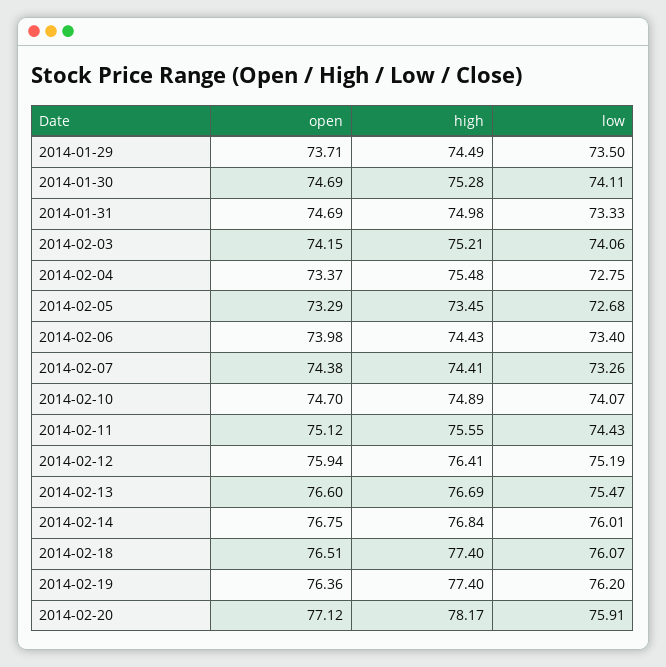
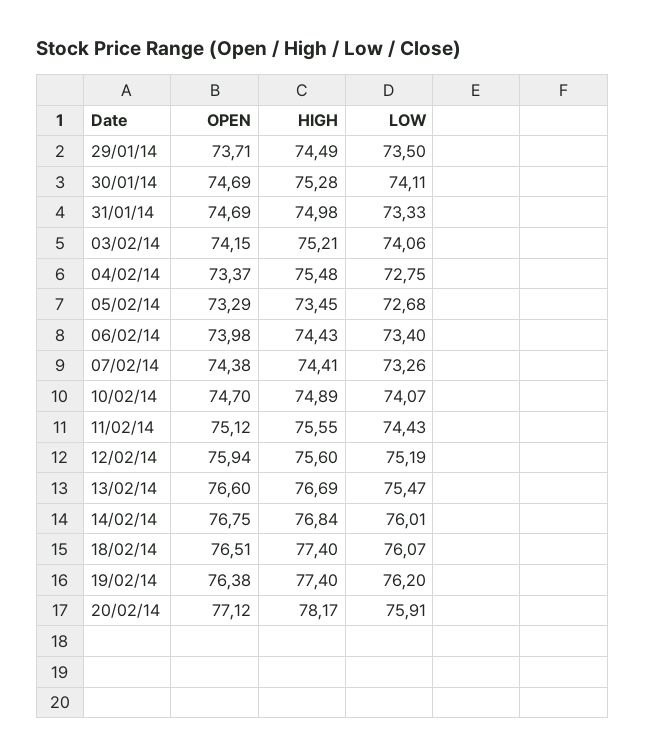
  {
    "open": {
      "2014-01-29": 73.71,
      "2014-01-30": 74.69,
      "2014-01-31": 74.69,
      "2014-02-03": 74.15,
      "2014-02-04": 73.37,
      "2014-02-05": 73.29,
      "2014-02-06": 73.98,
      "2014-02-07": 74.38,
      "2014-02-10": 74.7,
      "2014-02-11": 75.12,
      "2014-02-12": 75.94,
      "2014-02-13": 76.6,
      "2014-02-14": 76.75,
      "2014-02-18": 76.51,
-     "2014-02-19": 76.36,
+     "2014-02-19": 76.38,
      "2014-02-20": 77.12
    },
    "high": {
      "2014-01-29": 74.49,
      "2014-01-30": 75.28,
      "2014-01-31": 74.98,
      "2014-02-03": 75.21,
      "2014-02-04": 75.48,
      "2014-02-05": 73.45,
      "2014-02-06": 74.43,
      "2014-02-07": 74.41,
      "2014-02-10": 74.89,
      "2014-02-11": 75.55,
-     "2014-02-12": 76.41,
+     "2014-02-12": 75.6,
      "2014-02-13": 76.69,
      "2014-02-14": 76.84,
      "2014-02-18": 77.4,
      "2014-02-19": 77.4,
      "2014-02-20": 78.17
    },
    "low": {
      "2014-01-29": 73.5,
      "2014-01-30": 74.11,
      "2014-01-31": 73.33,
      "2014-02-03": 74.06,
      "2014-02-04": 72.75,
      "2014-02-05": 72.68,
      "2014-02-06": 73.4,
      "2014-02-07": 73.26,
      "2014-02-10": 74.07,
      "2014-02-11": 74.43,
      "2014-02-12": 75.19,
      "2014-02-13": 75.47,
      "2014-02-14": 76.01,
      "2014-02-18": 76.07,
      "2014-02-19": 76.2,
      "2014-02-20": 75.91
    }
  }

